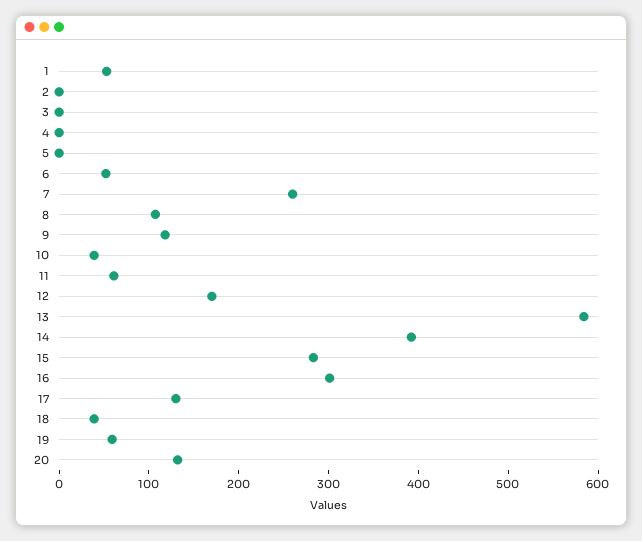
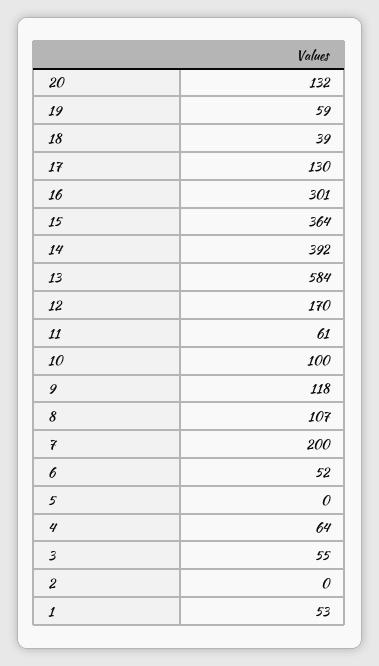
  {
    "1": 53,
    "2": 0,
-   "3": 0,
+   "3": 55,
-   "4": 0,
+   "4": 64,
    "5": 0,
    "6": 52,
-   "7": 260,
+   "7": 200,
    "8": 107,
    "9": 118,
-   "10": 40,
+   "10": 100,
    "11": 61,
    "12": 170,
    "13": 584,
    "14": 392,
-   "15": 280,
+   "15": 364,
    "16": 301,
    "17": 130,
    "18": 39,
    "19": 59,
    "20": 132
  }

